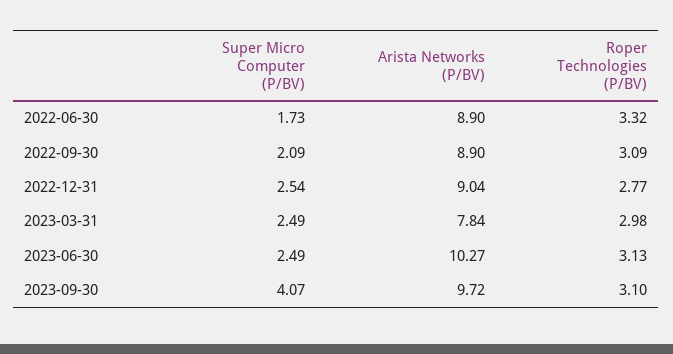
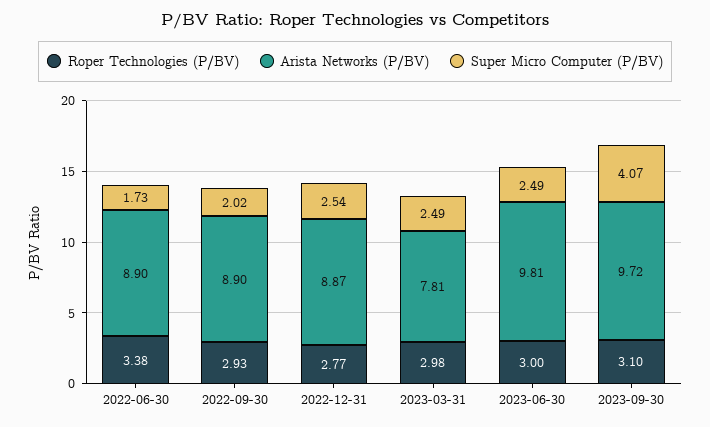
  {
    "Super Micro Computer (P/BV)": {
      "2022-06-30": 1.73,
-     "2022-09-30": 2.09,
+     "2022-09-30": 2.02,
      "2022-12-31": 2.54,
      "2023-03-31": 2.49,
      "2023-06-30": 2.49,
      "2023-09-30": 4.07
    },
    "Arista Networks (P/BV)": {
      "2022-06-30": 8.9,
      "2022-09-30": 8.9,
-     "2022-12-31": 9.04,
+     "2022-12-31": 8.87,
-     "2023-03-31": 7.84,
+     "2023-03-31": 7.81,
-     "2023-06-30": 10.27,
+     "2023-06-30": 9.81,
      "2023-09-30": 9.72
    },
    "Roper Technologies (P/BV)": {
-     "2022-06-30": 3.32,
+     "2022-06-30": 3.38,
-     "2022-09-30": 3.09,
+     "2022-09-30": 2.93,
      "2022-12-31": 2.77,
      "2023-03-31": 2.98,
-     "2023-06-30": 3.13,
+     "2023-06-30": 3,
      "2023-09-30": 3.1
    }
  }

